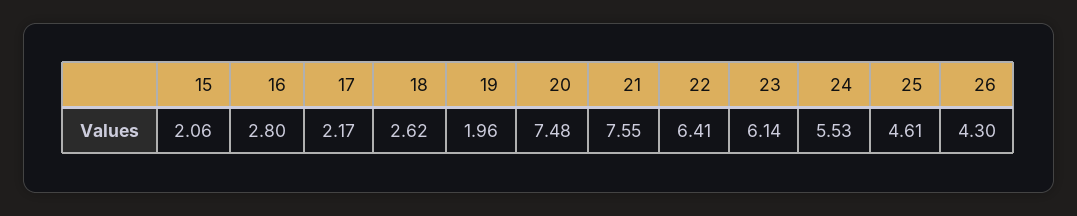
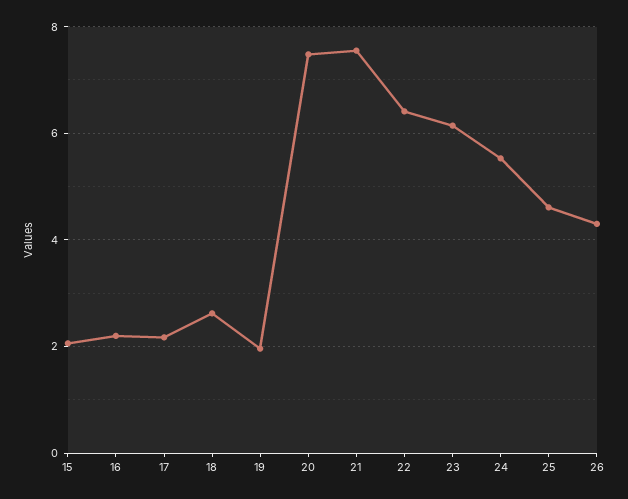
  {
    "15": 2.06,
-   "16": 2.8,
+   "16": 2.2,
    "17": 2.17,
    "18": 2.62,
    "19": 1.96,
    "20": 7.48,
    "21": 7.55,
    "22": 6.41,
    "23": 6.14,
    "24": 5.53,
    "25": 4.61,
    "26": 4.3
  }

